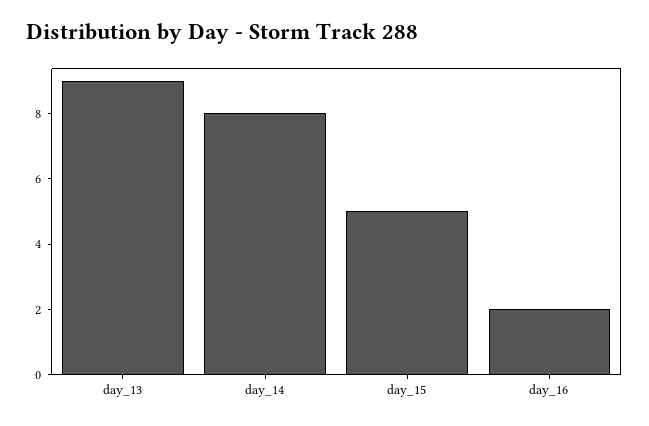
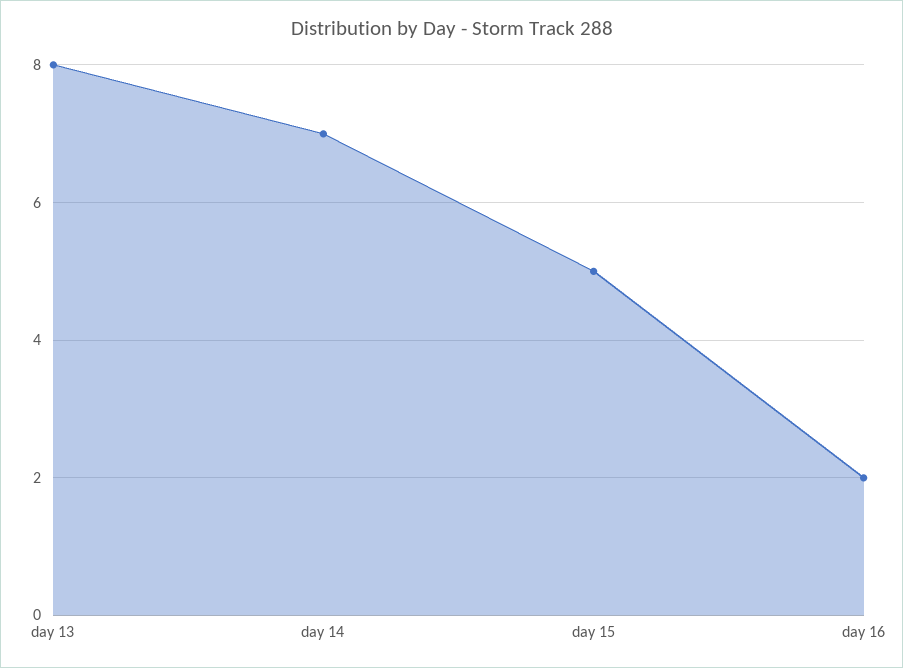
  {
-   "day_13": 9,
+   "day_13": 8,
-   "day_14": 8,
+   "day_14": 7,
    "day_15": 5,
    "day_16": 2
  }

